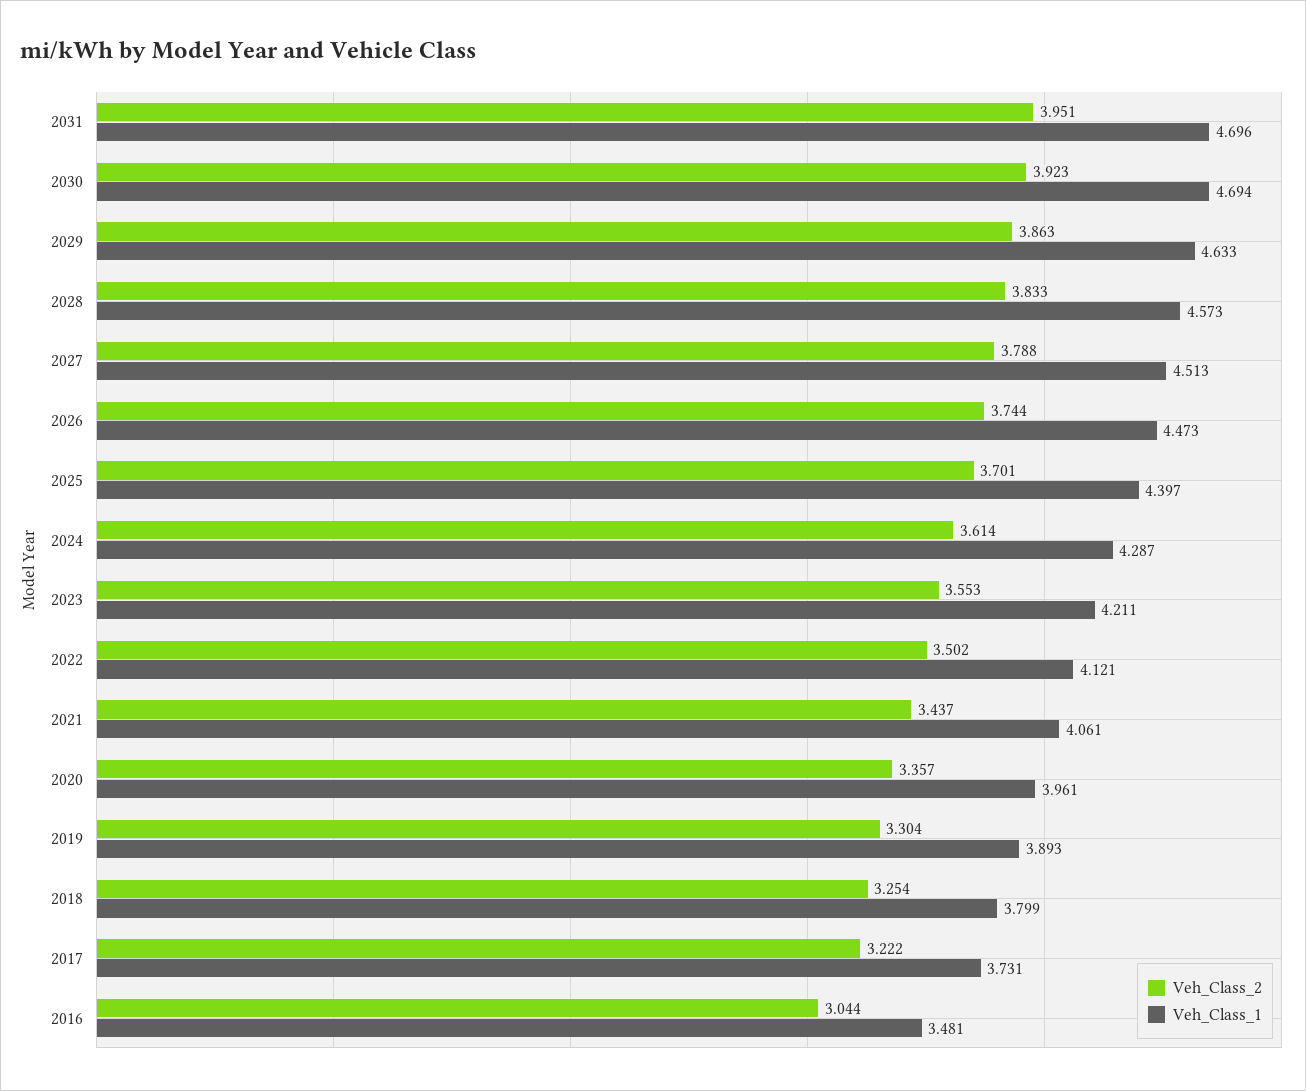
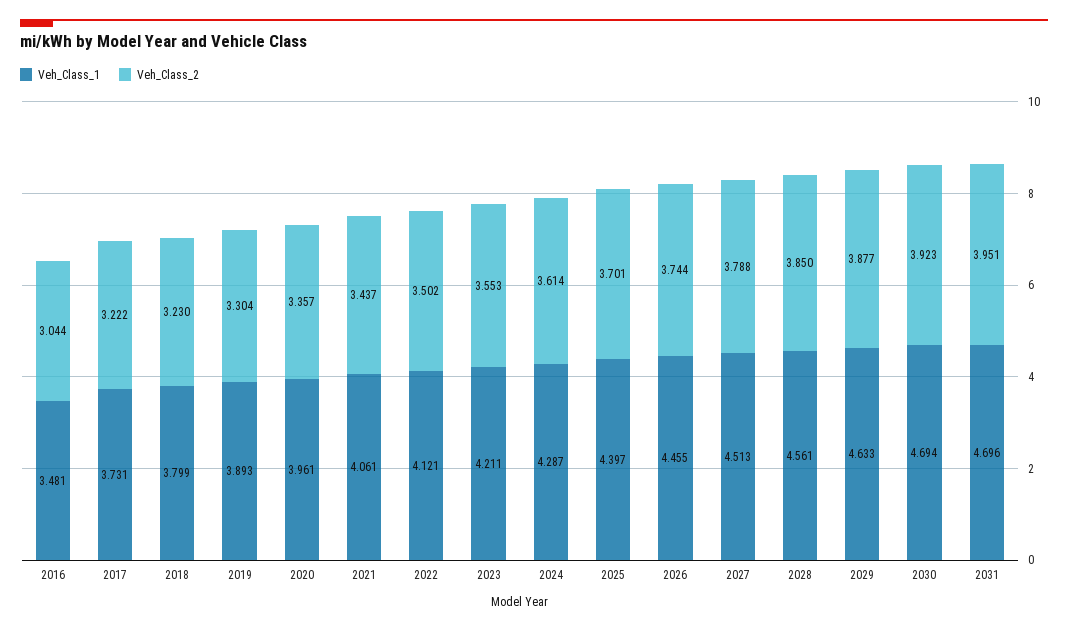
  {
    "Veh_Class_2": {
      "2031": 3.951,
      "2030": 3.923,
-     "2029": 3.863,
+     "2029": 3.877,
-     "2028": 3.833,
+     "2028": 3.85,
      "2027": 3.788,
      "2026": 3.744,
      "2025": 3.701,
      "2024": 3.614,
      "2023": 3.553,
      "2022": 3.502,
      "2021": 3.437,
      "2020": 3.357,
      "2019": 3.304,
-     "2018": 3.254,
+     "2018": 3.23,
      "2017": 3.222,
      "2016": 3.044
    },
    "Veh_Class_1": {
      "2031": 4.696,
      "2030": 4.694,
      "2029": 4.633,
-     "2028": 4.573,
+     "2028": 4.561,
      "2027": 4.513,
-     "2026": 4.473,
+     "2026": 4.455,
      "2025": 4.397,
      "2024": 4.287,
      "2023": 4.211,
      "2022": 4.121,
      "2021": 4.061,
      "2020": 3.961,
      "2019": 3.893,
      "2018": 3.799,
      "2017": 3.731,
      "2016": 3.481
    }
  }

